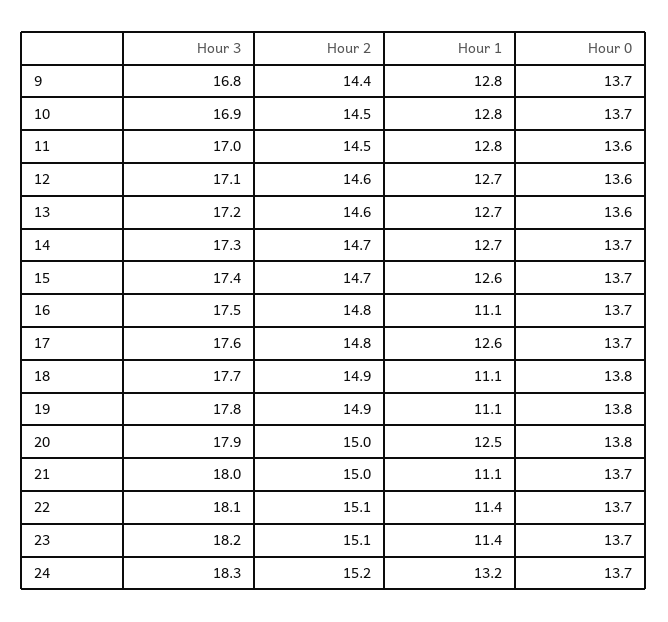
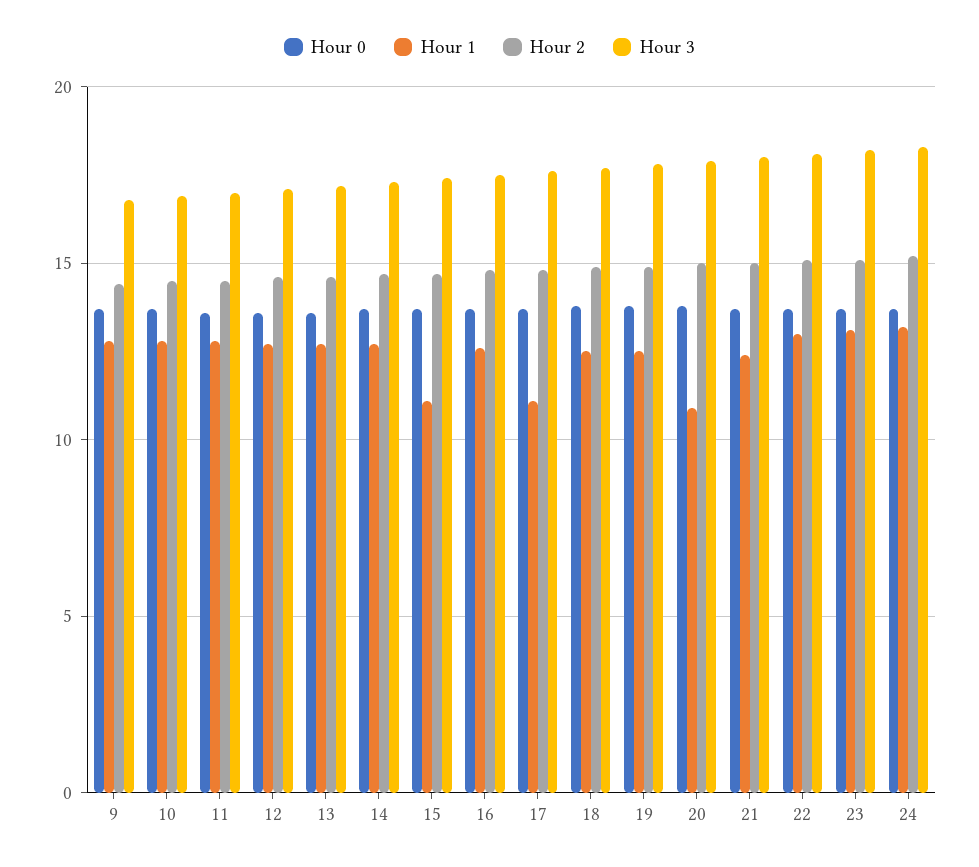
  {
    "Hour 3": {
      "9": 16.8,
      "10": 16.9,
      "11": 17,
      "12": 17.1,
      "13": 17.2,
      "14": 17.3,
      "15": 17.4,
      "16": 17.5,
      "17": 17.6,
      "18": 17.7,
      "19": 17.8,
      "20": 17.9,
      "21": 18,
      "22": 18.1,
      "23": 18.2,
      "24": 18.3
    },
    "Hour 2": {
      "9": 14.4,
      "10": 14.5,
      "11": 14.5,
      "12": 14.6,
      "13": 14.6,
      "14": 14.7,
      "15": 14.7,
      "16": 14.8,
      "17": 14.8,
      "18": 14.9,
      "19": 14.9,
      "20": 15,
      "21": 15,
      "22": 15.1,
      "23": 15.1,
      "24": 15.2
    },
    "Hour 1": {
      "9": 12.8,
      "10": 12.8,
      "11": 12.8,
      "12": 12.7,
      "13": 12.7,
      "14": 12.7,
-     "15": 12.6,
+     "15": 11,
-     "16": 11.1,
+     "16": 12.5,
-     "17": 12.6,
+     "17": 11,
-     "18": 11.1,
+     "18": 12.5,
-     "19": 11.1,
+     "19": 12.5,
-     "20": 12.5,
+     "20": 11,
-     "21": 11.1,
+     "21": 12.5,
-     "22": 11.4,
+     "22": 13,
-     "23": 11.4,
+     "23": 13,
      "24": 13.2
    },
    "Hour 0": {
      "9": 13.7,
      "10": 13.7,
      "11": 13.6,
      "12": 13.6,
      "13": 13.6,
      "14": 13.7,
      "15": 13.7,
      "16": 13.7,
      "17": 13.7,
      "18": 13.8,
      "19": 13.8,
      "20": 13.8,
      "21": 13.7,
      "22": 13.7,
      "23": 13.7,
      "24": 13.7
    }
  }

